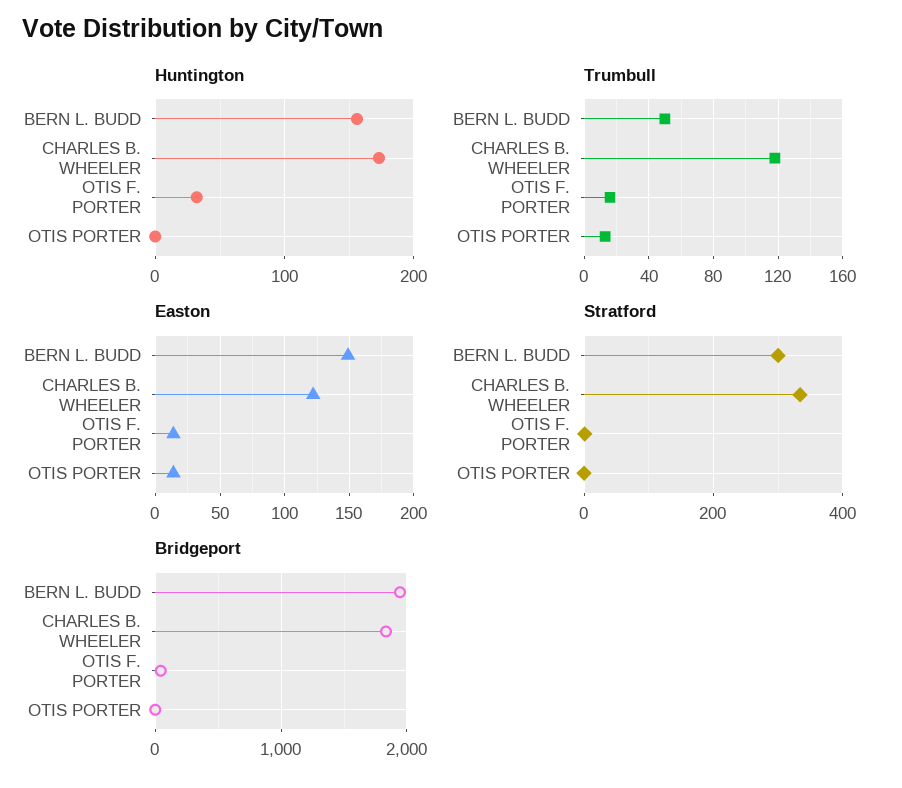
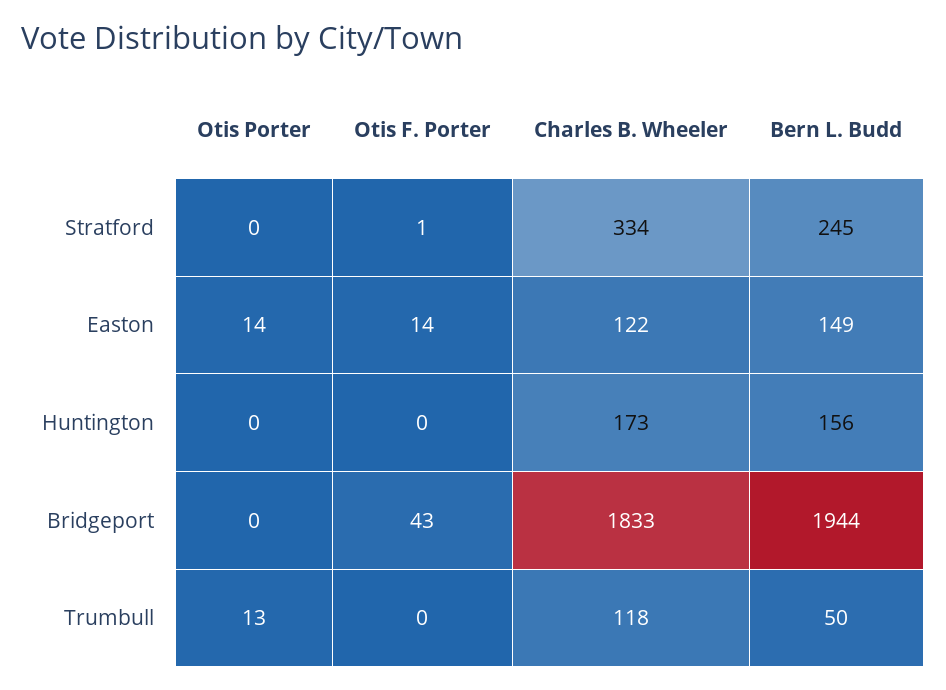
  {
    "Huntington": {
      "BERN L. BUDD": 156,
      "CHARLES B. WHEELER": 173,
-     "OTIS F. PORTER": 30,
+     "OTIS F. PORTER": 0,
      "OTIS PORTER": 0
    },
    "Trumbull": {
      "BERN L. BUDD": 50,
      "CHARLES B. WHEELER": 118,
-     "OTIS F. PORTER": 15,
+     "OTIS F. PORTER": 0,
      "OTIS PORTER": 13
    },
    "Easton": {
      "BERN L. BUDD": 149,
      "CHARLES B. WHEELER": 122,
      "OTIS F. PORTER": 14,
      "OTIS PORTER": 14
    },
    "Stratford": {
-     "BERN L. BUDD": 300,
+     "BERN L. BUDD": 245,
      "CHARLES B. WHEELER": 334,
      "OTIS F. PORTER": 1,
      "OTIS PORTER": 0
    },
    "Bridgeport": {
      "BERN L. BUDD": 1944,
      "CHARLES B. WHEELER": 1833,
      "OTIS F. PORTER": 43,
      "OTIS PORTER": 0
    }
  }

